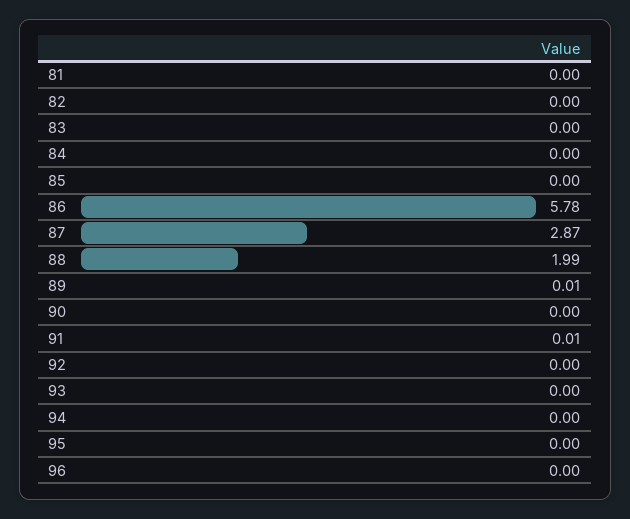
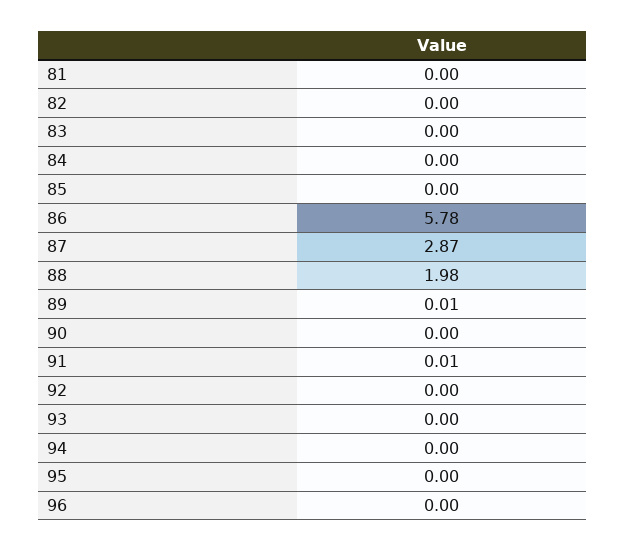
  {
    "81": 0,
    "82": 0,
    "83": 0,
    "84": 0,
    "85": 0,
    "86": 5.78,
    "87": 2.87,
-   "88": 1.99,
+   "88": 1.98,
    "89": 0.01,
    "90": 0,
    "91": 0.01,
    "92": 0,
    "93": 0,
    "94": 0,
    "95": 0,
    "96": 0
  }

